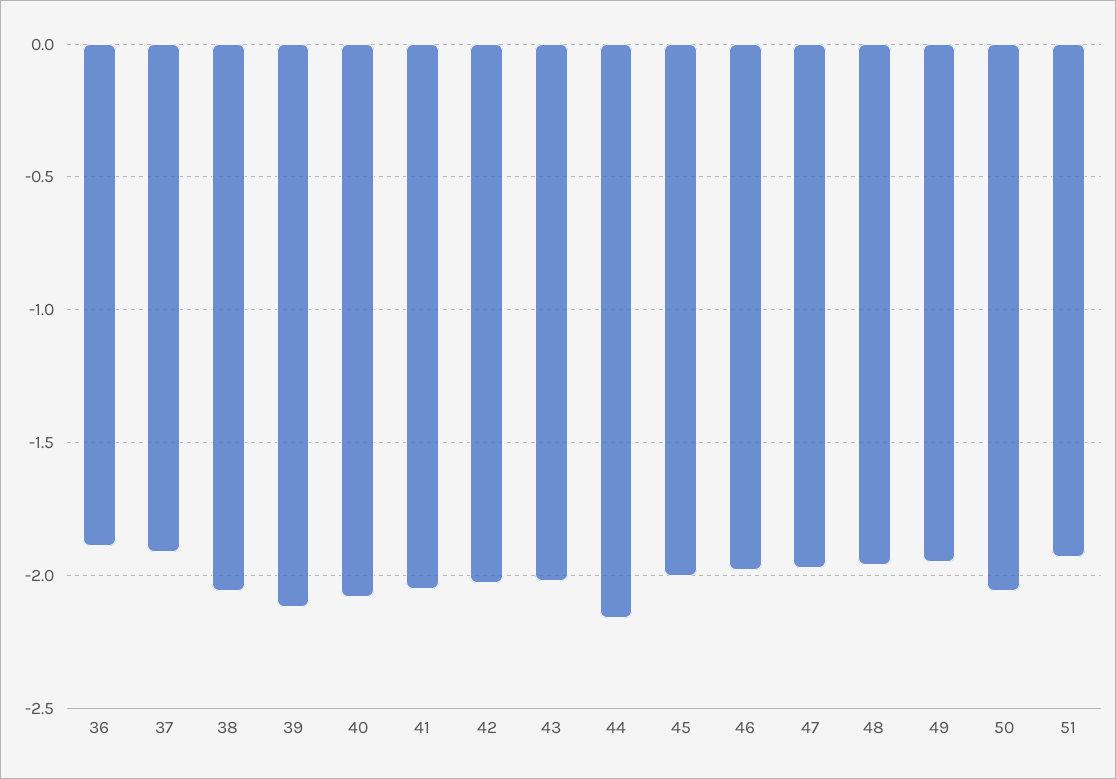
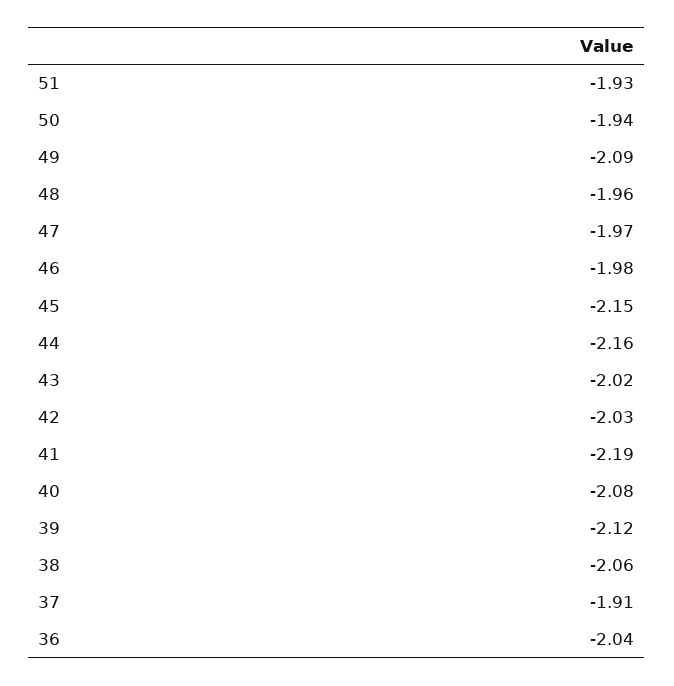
  {
-   "36": -1.9,
+   "36": -2.04,
    "37": -1.91,
    "38": -2.06,
    "39": -2.12,
    "40": -2.08,
-   "41": -2.05,
+   "41": -2.19,
    "42": -2.03,
    "43": -2.02,
    "44": -2.16,
-   "45": -2,
+   "45": -2.15,
    "46": -1.98,
    "47": -1.97,
    "48": -1.96,
-   "49": -1.95,
+   "49": -2.09,
-   "50": -2.05,
+   "50": -1.94,
    "51": -1.93
  }

